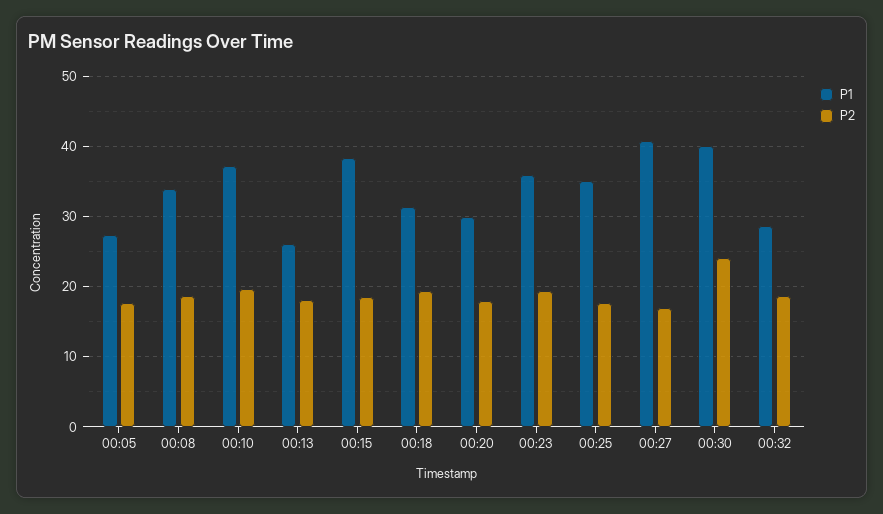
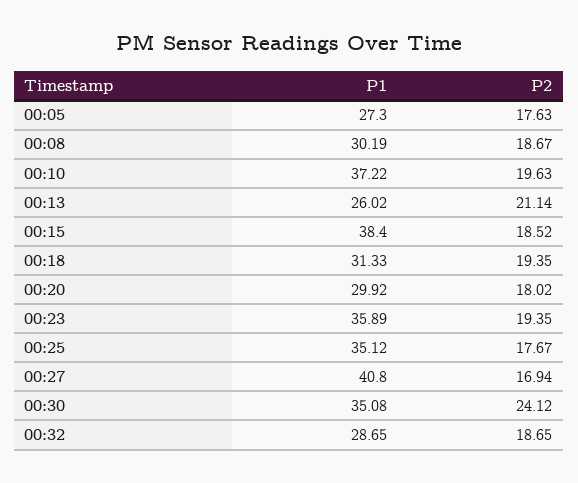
  {
    "P1": {
      "00:05": 27.3,
-     "00:08": 34,
+     "00:08": 30.19,
      "00:10": 37.22,
      "00:13": 26.02,
      "00:15": 38.4,
      "00:18": 31.33,
      "00:20": 29.92,
      "00:23": 35.89,
      "00:25": 35.12,
      "00:27": 40.8,
-     "00:30": 40,
+     "00:30": 35.08,
      "00:32": 28.65
    },
    "P2": {
      "00:05": 17.63,
      "00:08": 18.67,
      "00:10": 19.63,
-     "00:13": 18,
+     "00:13": 21.14,
      "00:15": 18.52,
      "00:18": 19.35,
      "00:20": 18.02,
      "00:23": 19.35,
      "00:25": 17.67,
      "00:27": 16.94,
      "00:30": 24.12,
      "00:32": 18.65
    }
  }

